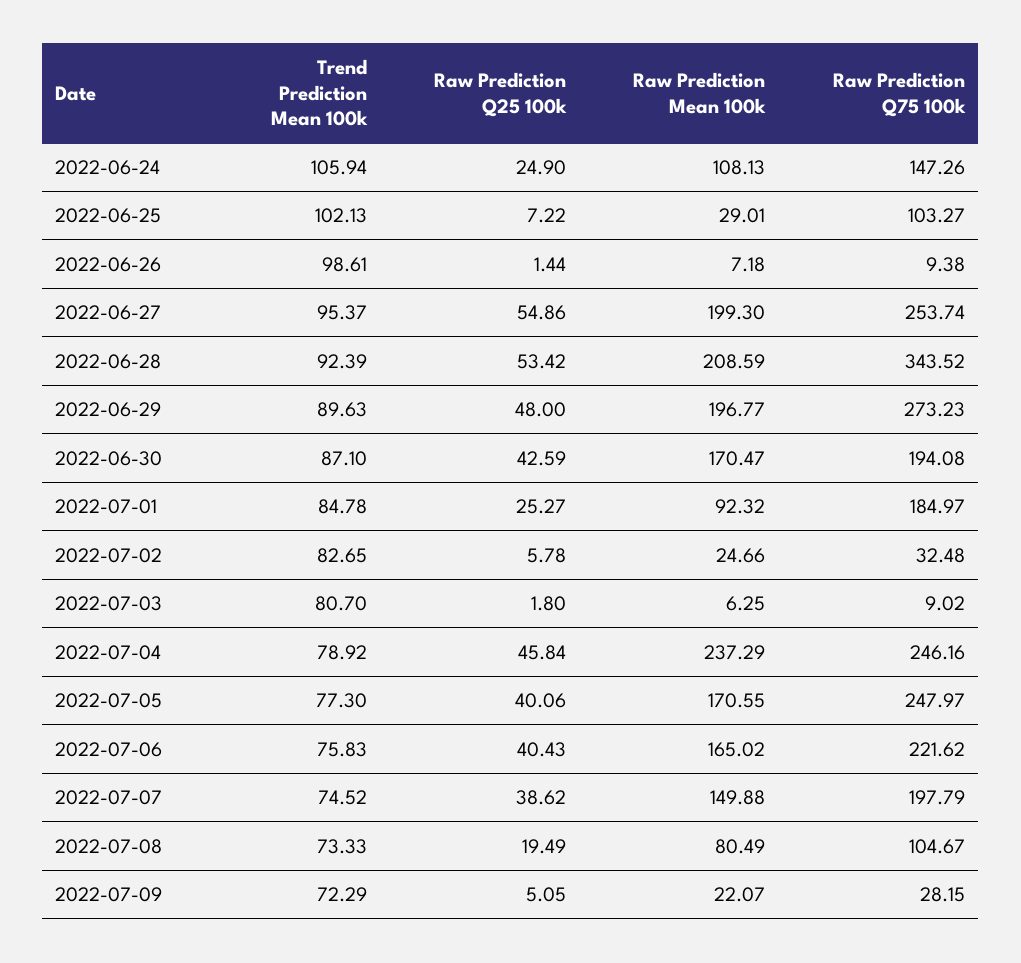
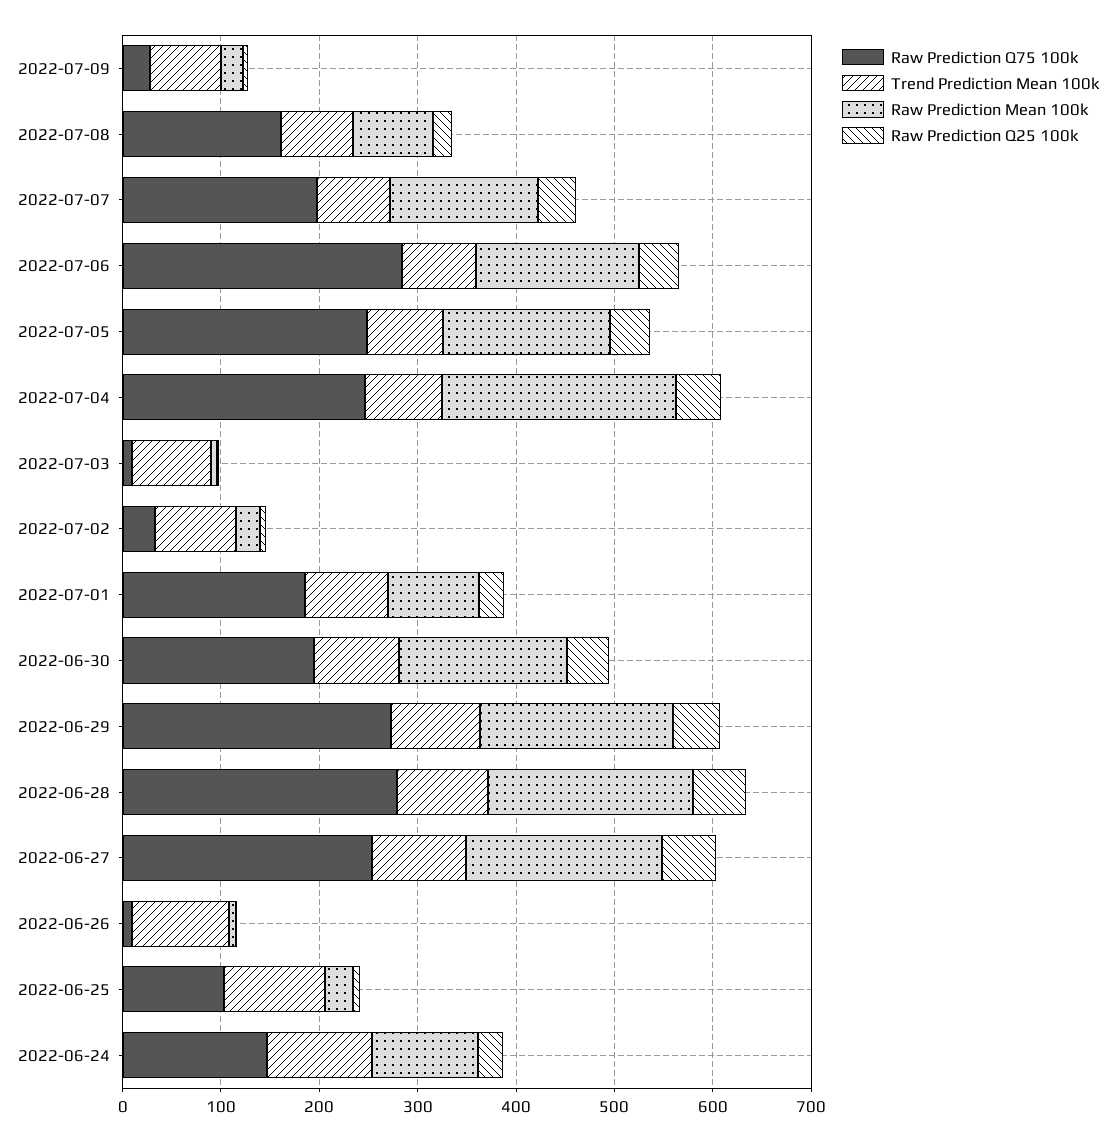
  {
    "Trend Prediction Mean 100k": {
      "2022-06-24": 105.94,
      "2022-06-25": 102.13,
      "2022-06-26": 98.61,
      "2022-06-27": 95.37,
      "2022-06-28": 92.39,
      "2022-06-29": 89.63,
      "2022-06-30": 87.1,
      "2022-07-01": 84.78,
      "2022-07-02": 82.65,
      "2022-07-03": 80.7,
      "2022-07-04": 78.92,
      "2022-07-05": 77.3,
      "2022-07-06": 75.83,
      "2022-07-07": 74.52,
      "2022-07-08": 73.33,
      "2022-07-09": 72.29
    },
    "Raw Prediction Q25 100k": {
      "2022-06-24": 24.9,
      "2022-06-25": 7.22,
      "2022-06-26": 1.44,
      "2022-06-27": 54.86,
      "2022-06-28": 53.42,
      "2022-06-29": 48,
      "2022-06-30": 42.59,
      "2022-07-01": 25.27,
      "2022-07-02": 5.78,
      "2022-07-03": 1.8,
      "2022-07-04": 45.84,
      "2022-07-05": 40.06,
      "2022-07-06": 40.43,
      "2022-07-07": 38.62,
      "2022-07-08": 19.49,
      "2022-07-09": 5.05
    },
    "Raw Prediction Mean 100k": {
      "2022-06-24": 108.13,
      "2022-06-25": 29.01,
      "2022-06-26": 7.18,
      "2022-06-27": 199.3,
      "2022-06-28": 208.59,
      "2022-06-29": 196.77,
      "2022-06-30": 170.47,
      "2022-07-01": 92.32,
      "2022-07-02": 24.66,
      "2022-07-03": 6.25,
      "2022-07-04": 237.29,
      "2022-07-05": 170.55,
      "2022-07-06": 165.02,
      "2022-07-07": 149.88,
      "2022-07-08": 80.49,
      "2022-07-09": 22.07
    },
    "Raw Prediction Q75 100k": {
      "2022-06-24": 147.26,
      "2022-06-25": 103.27,
      "2022-06-26": 9.38,
      "2022-06-27": 253.74,
-     "2022-06-28": 343.52,
+     "2022-06-28": 280,
      "2022-06-29": 273.23,
      "2022-06-30": 194.08,
      "2022-07-01": 184.97,
      "2022-07-02": 32.48,
      "2022-07-03": 9.02,
      "2022-07-04": 246.16,
      "2022-07-05": 247.97,
-     "2022-07-06": 221.62,
+     "2022-07-06": 280,
      "2022-07-07": 197.79,
-     "2022-07-08": 104.67,
+     "2022-07-08": 160,
      "2022-07-09": 28.15
    }
  }

